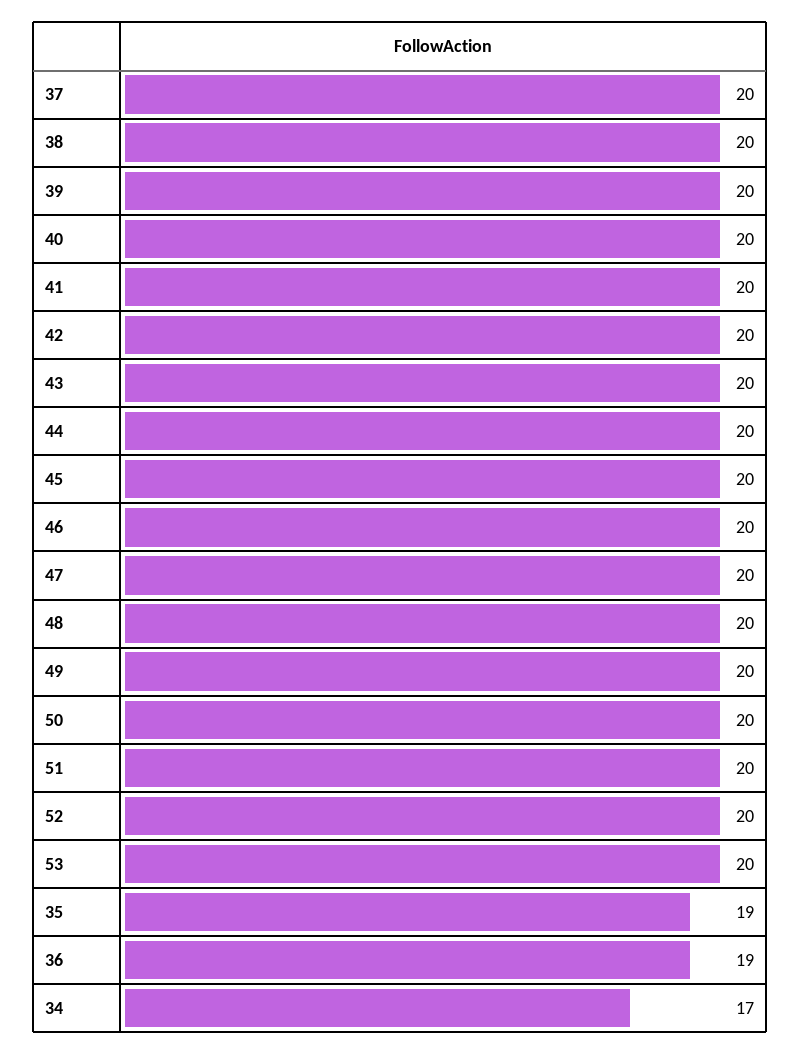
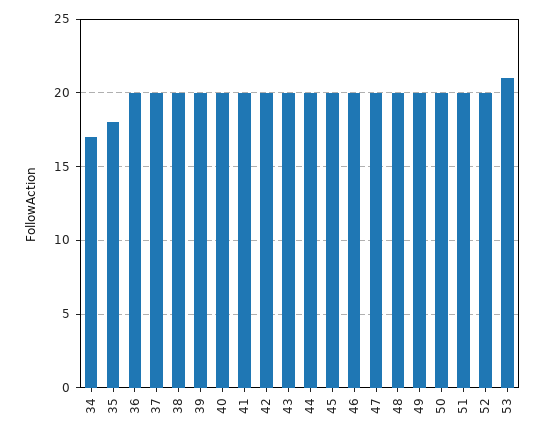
  {
    "37": 20,
    "38": 20,
    "39": 20,
    "40": 20,
    "41": 20,
    "42": 20,
    "43": 20,
    "44": 20,
    "45": 20,
    "46": 20,
    "47": 20,
    "48": 20,
    "49": 20,
    "50": 20,
    "51": 20,
    "52": 20,
-   "53": 20,
+   "53": 21,
-   "35": 19,
+   "35": 18,
-   "36": 19,
+   "36": 20,
    "34": 17
  }

